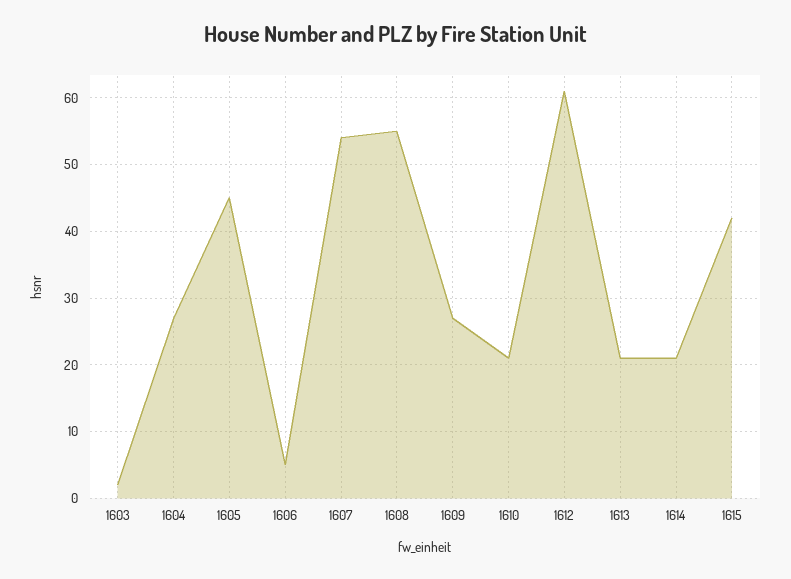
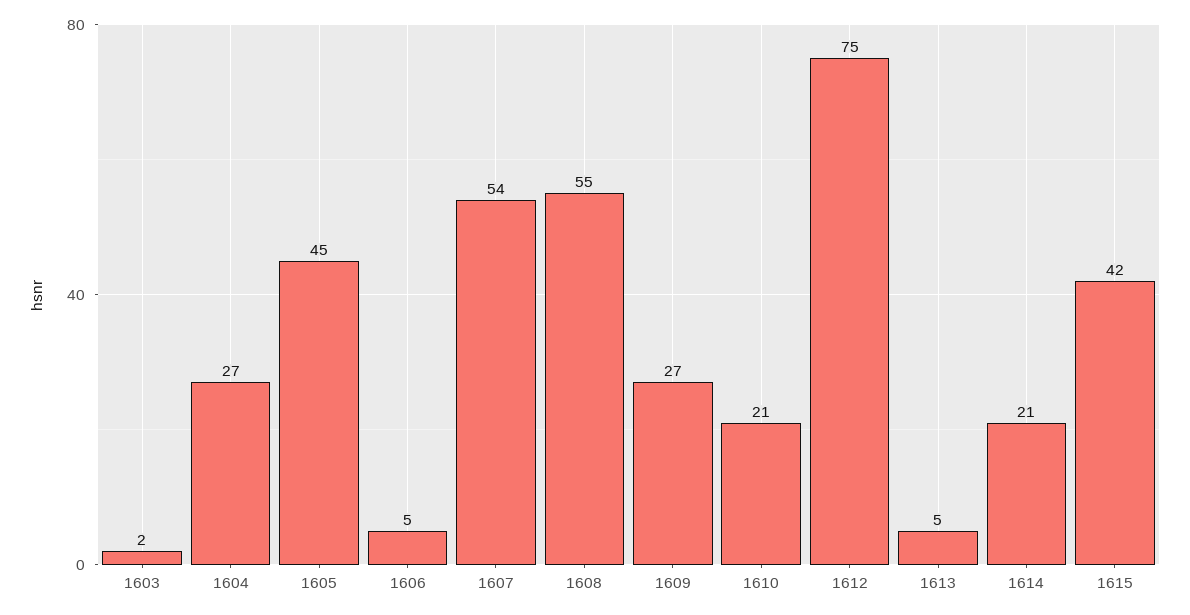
  {
    "1603": 2,
    "1604": 27,
    "1605": 45,
    "1606": 5,
    "1607": 54,
    "1608": 55,
    "1609": 27,
    "1610": 21,
-   "1612": 61,
+   "1612": 75,
-   "1613": 21,
+   "1613": 5,
    "1614": 21,
    "1615": 42
  }

